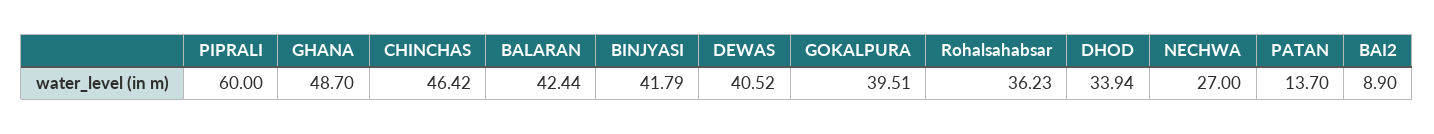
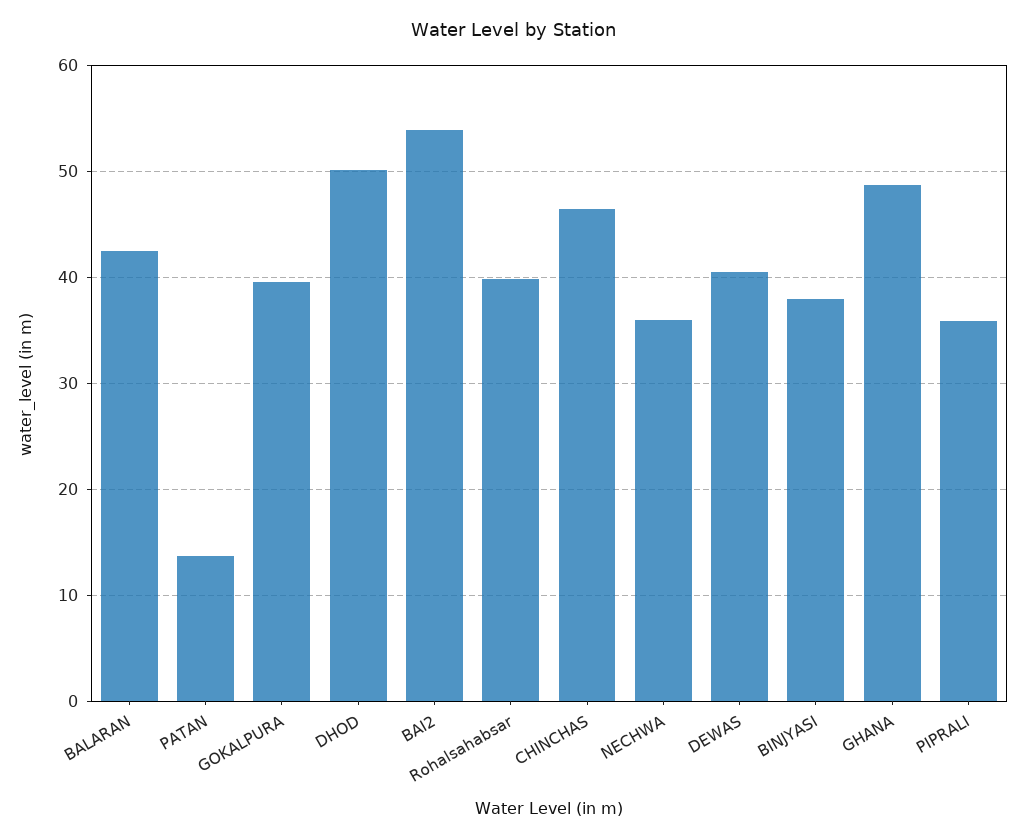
  {
-   "PIPRALI": 60,
+   "PIPRALI": 36,
    "GHANA": 48.7,
    "CHINCHAS": 46.42,
    "BALARAN": 42.44,
-   "BINJYASI": 41.79,
+   "BINJYASI": 38,
    "DEWAS": 40.52,
    "GOKALPURA": 39.51,
-   "Rohalsahabsar": 36.23,
+   "Rohalsahabsar": 40,
-   "DHOD": 33.94,
+   "DHOD": 50,
-   "NECHWA": 27,
+   "NECHWA": 36,
    "PATAN": 13.7,
-   "BAI2": 8.9
+   "BAI2": 54
  }

